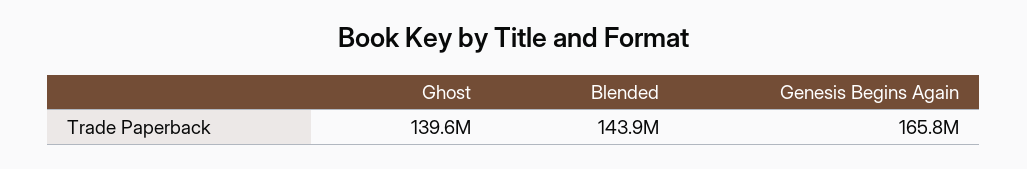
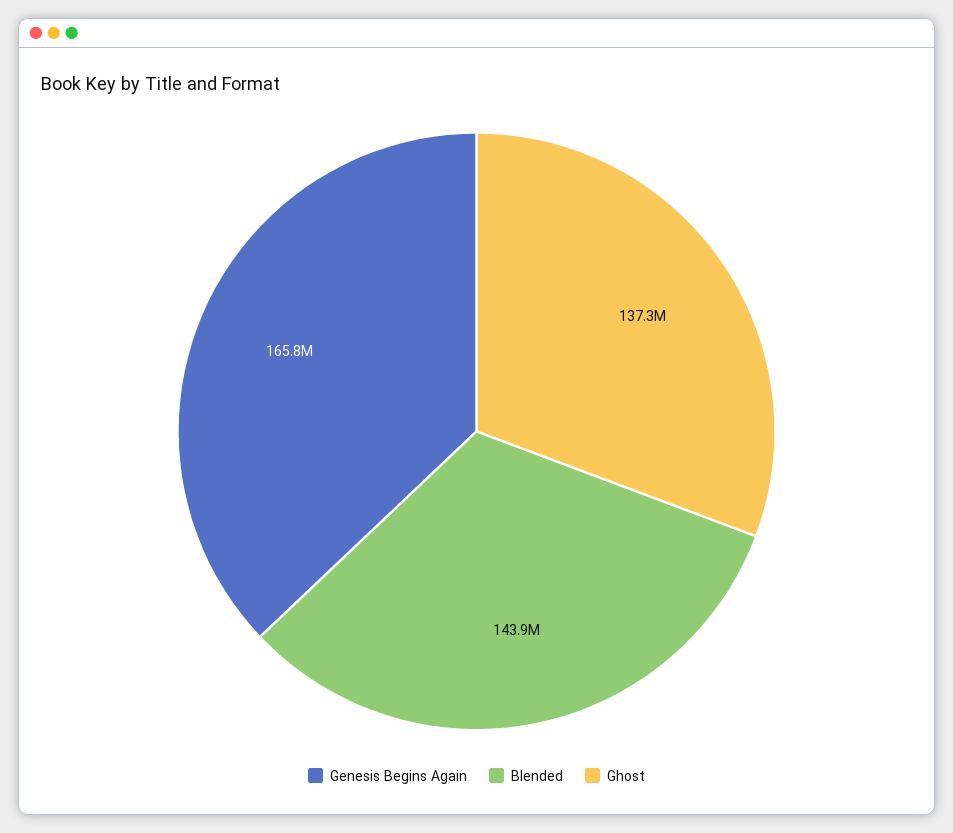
  {
-   "Ghost": 139600000,
+   "Ghost": 137300000,
    "Blended": 143900000,
    "Genesis Begins Again": 165800000
  }

